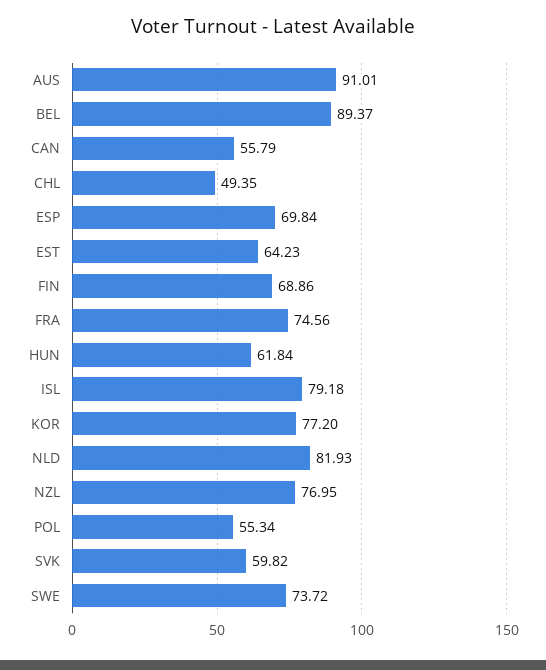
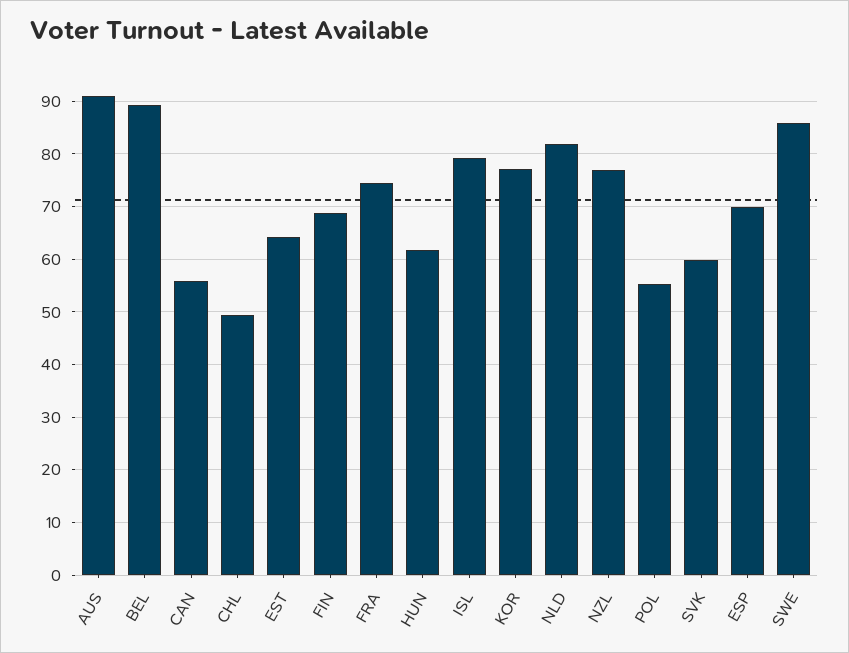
  {
    "AUS": 91.01,
    "BEL": 89.37,
    "CAN": 55.79,
    "CHL": 49.35,
    "ESP": 69.84,
    "EST": 64.23,
    "FIN": 68.86,
    "FRA": 74.56,
    "HUN": 61.84,
    "ISL": 79.18,
    "KOR": 77.2,
    "NLD": 81.93,
    "NZL": 76.95,
    "POL": 55.34,
    "SVK": 59.82,
-   "SWE": 73.72
+   "SWE": 86
  }

